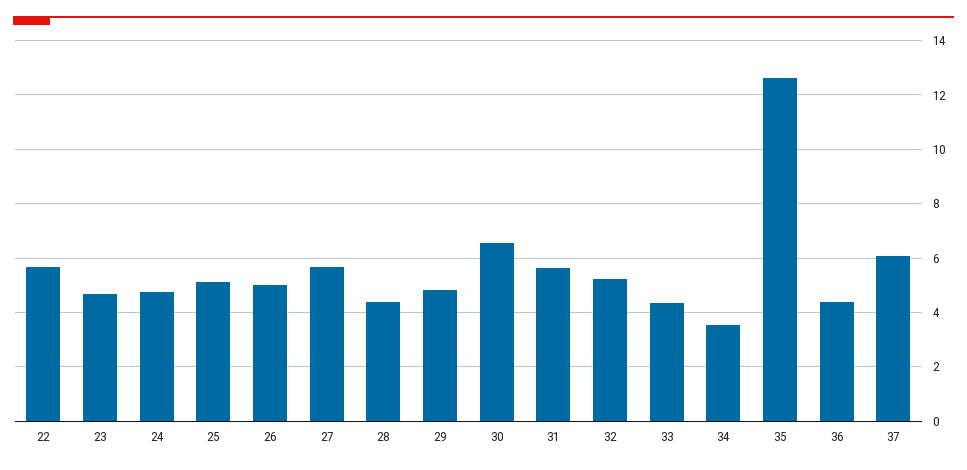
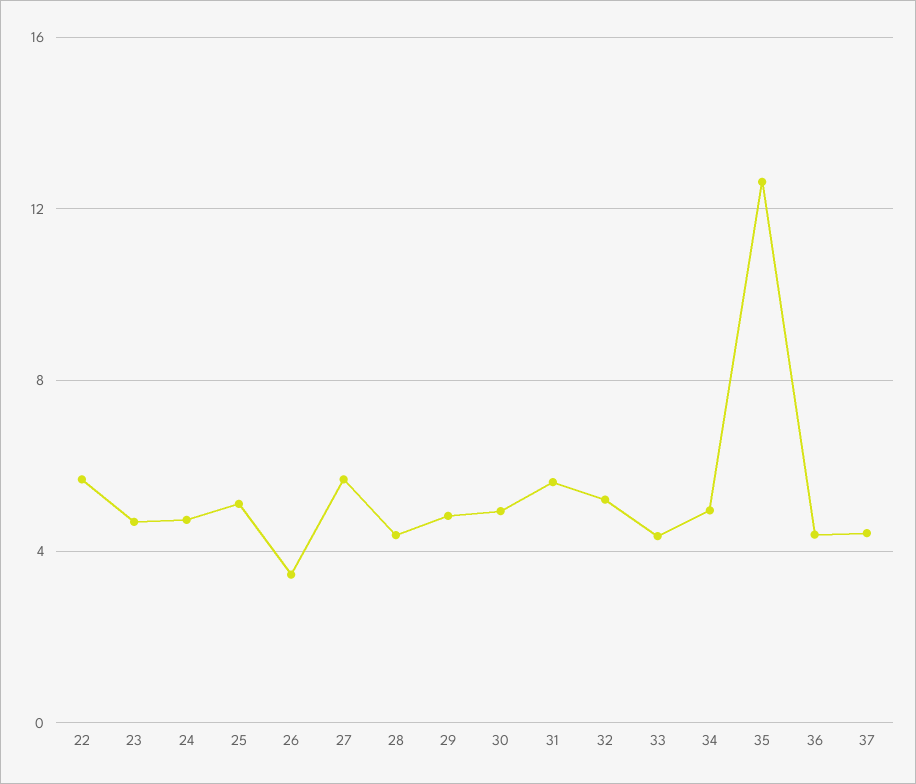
  {
    "22": 5.75,
    "23": 4.75,
    "24": 4.75,
    "25": 5,
-   "26": 5,
+   "26": 3.5,
    "27": 5.75,
    "28": 4.5,
    "29": 4.75,
-   "30": 6.5,
+   "30": 5,
    "31": 5.5,
    "32": 5.25,
    "33": 4.25,
-   "34": 3.5,
+   "34": 5,
    "35": 12.75,
    "36": 4.5,
-   "37": 6
+   "37": 4.5
  }

